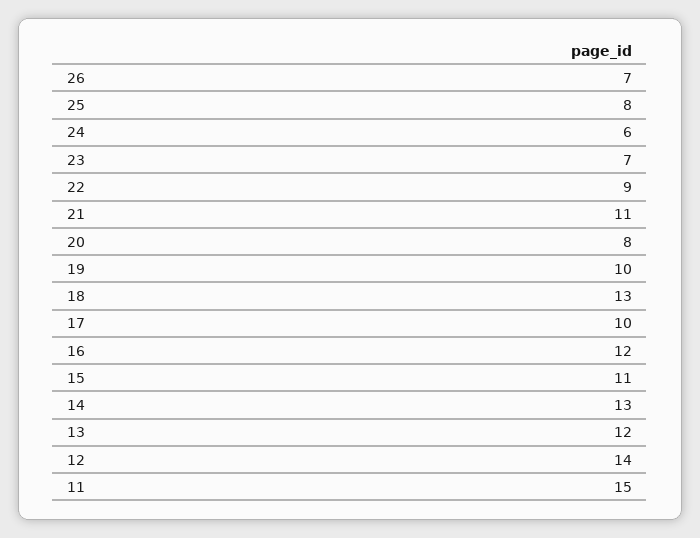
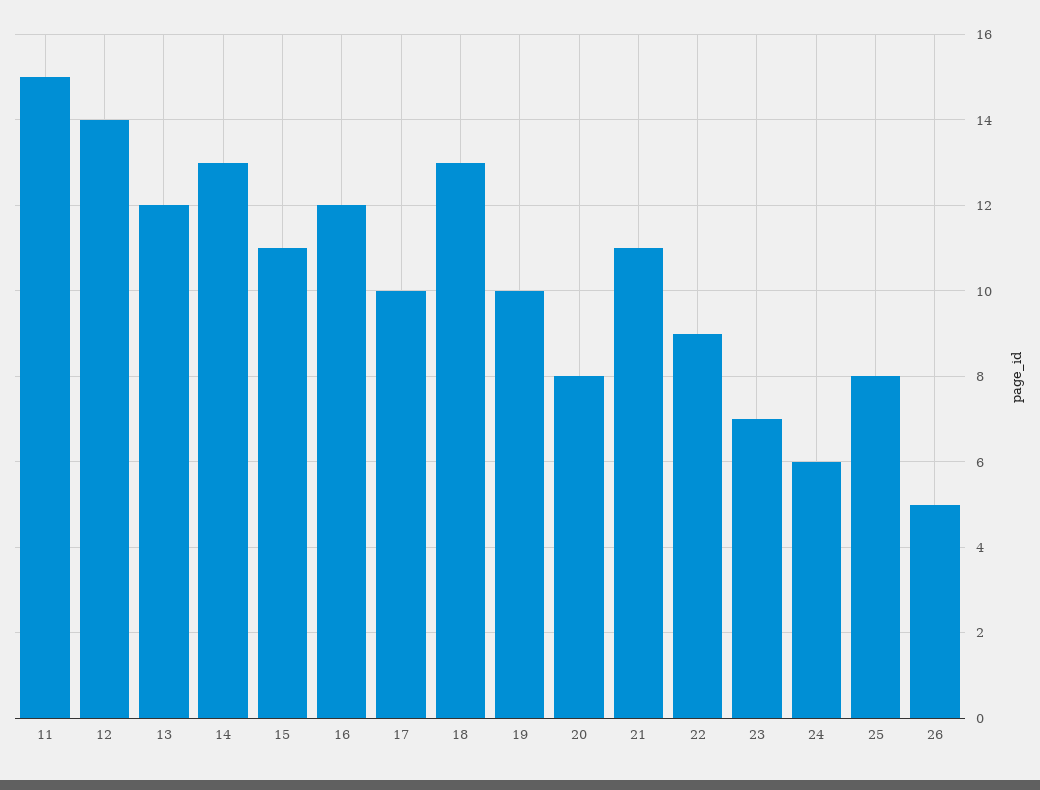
  {
-   "26": 7,
+   "26": 5,
    "25": 8,
    "24": 6,
    "23": 7,
    "22": 9,
    "21": 11,
    "20": 8,
    "19": 10,
    "18": 13,
    "17": 10,
    "16": 12,
    "15": 11,
    "14": 13,
    "13": 12,
    "12": 14,
    "11": 15
  }

